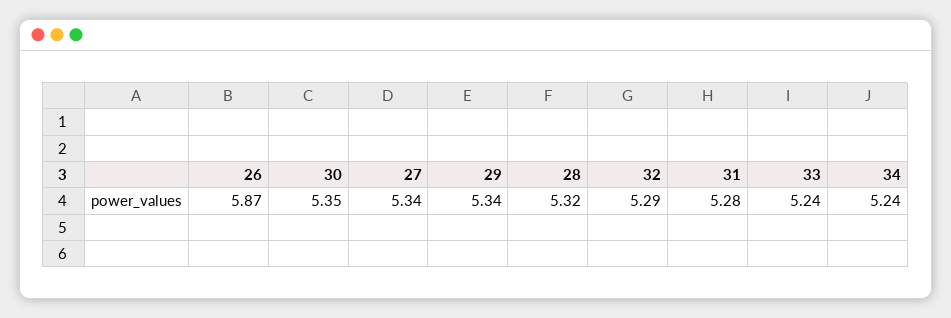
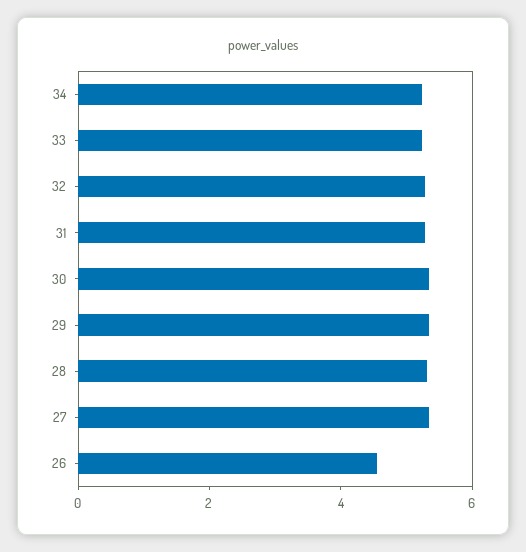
  {
-   "26": 5.87,
+   "26": 4.5,
    "30": 5.35,
    "27": 5.34,
    "29": 5.34,
    "28": 5.32,
    "32": 5.29,
    "31": 5.28,
    "33": 5.24,
    "34": 5.24
  }

